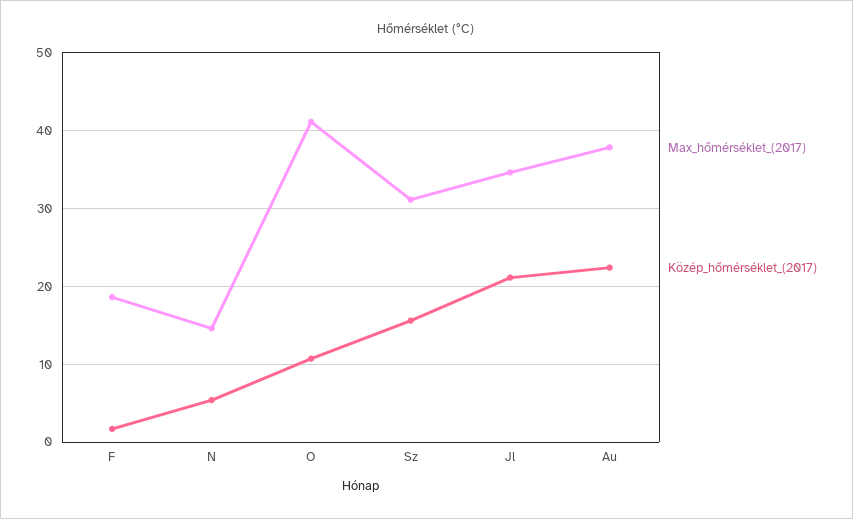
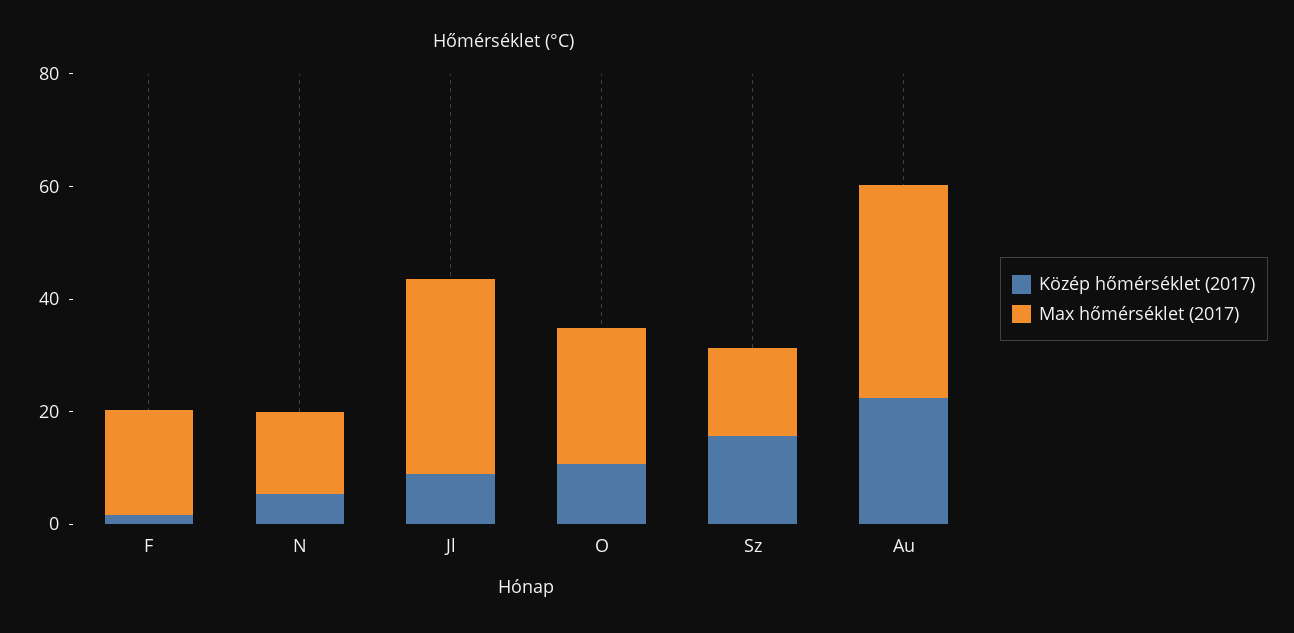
  {
    "Max_hőmérséklet_(2017)": {
      "F": 19,
      "N": 15,
-     "O": 41,
+     "O": 25,
-     "Sz": 31,
+     "Sz": 15,
      "Jl": 35,
      "Au": 38
    },
    "Közép_hőmérséklet_(2017)": {
      "F": 2,
      "N": 5,
      "O": 11,
      "Sz": 16,
-     "Jl": 21,
+     "Jl": 10,
      "Au": 22
    }
  }

